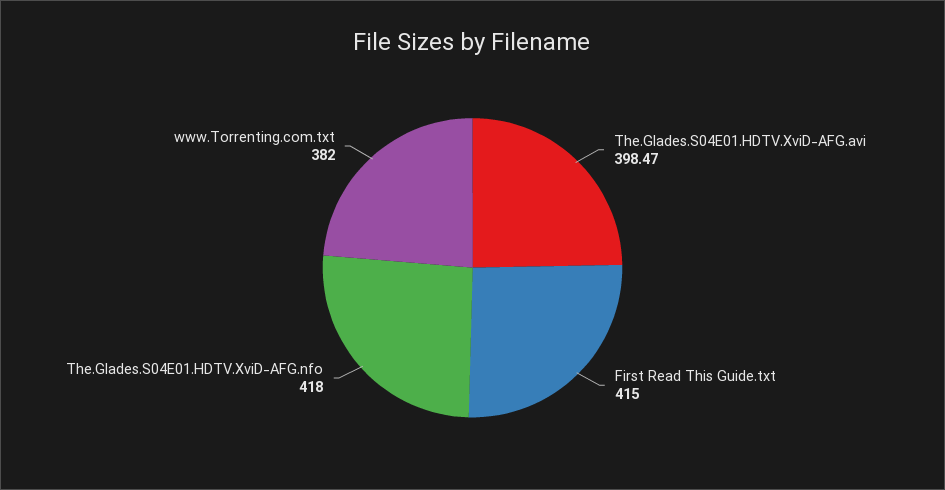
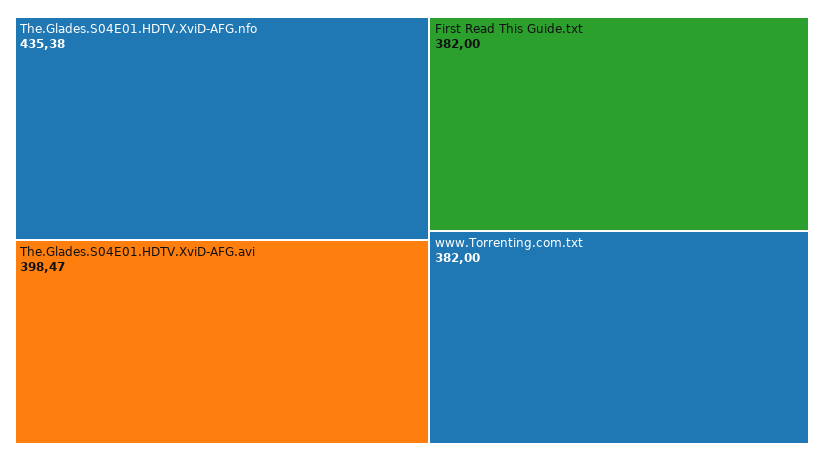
  {
    "The.Glades.S04E01.HDTV.XviD-AFG.avi": 398.47,
-   "First Read This Guide.txt": 415,
+   "First Read This Guide.txt": 382,
-   "The.Glades.S04E01.HDTV.XviD-AFG.nfo": 418,
+   "The.Glades.S04E01.HDTV.XviD-AFG.nfo": 435.38,
    "www.Torrenting.com.txt": 382
  }

